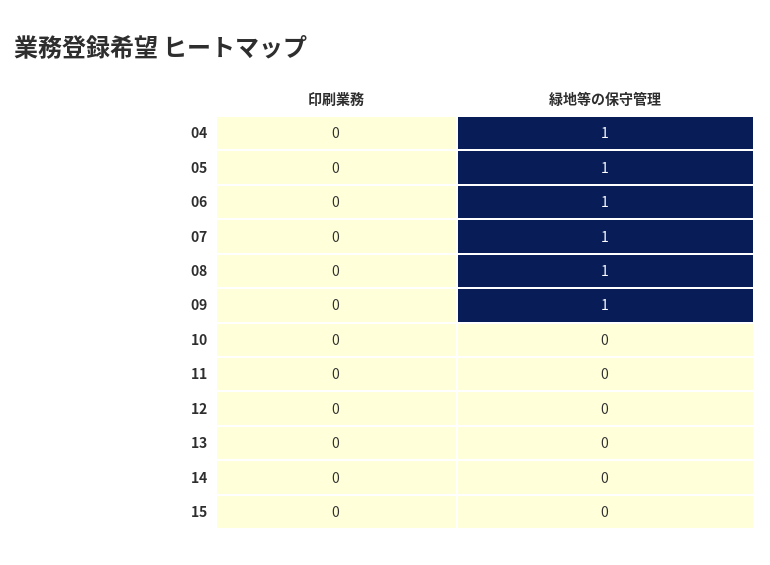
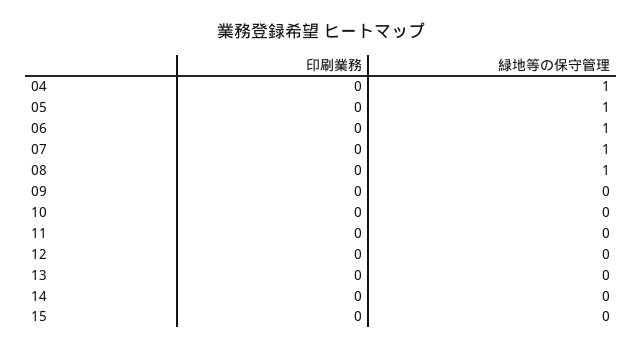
  {
    "印刷業務": {
      "04": 0,
      "05": 0,
      "06": 0,
      "07": 0,
      "08": 0,
      "09": 0,
      "10": 0,
      "11": 0,
      "12": 0,
      "13": 0,
      "14": 0,
      "15": 0
    },
    "緑地等の保守管理": {
      "04": 1,
      "05": 1,
      "06": 1,
      "07": 1,
      "08": 1,
-     "09": 1,
+     "09": 0,
      "10": 0,
      "11": 0,
      "12": 0,
      "13": 0,
      "14": 0,
      "15": 0
    }
  }

